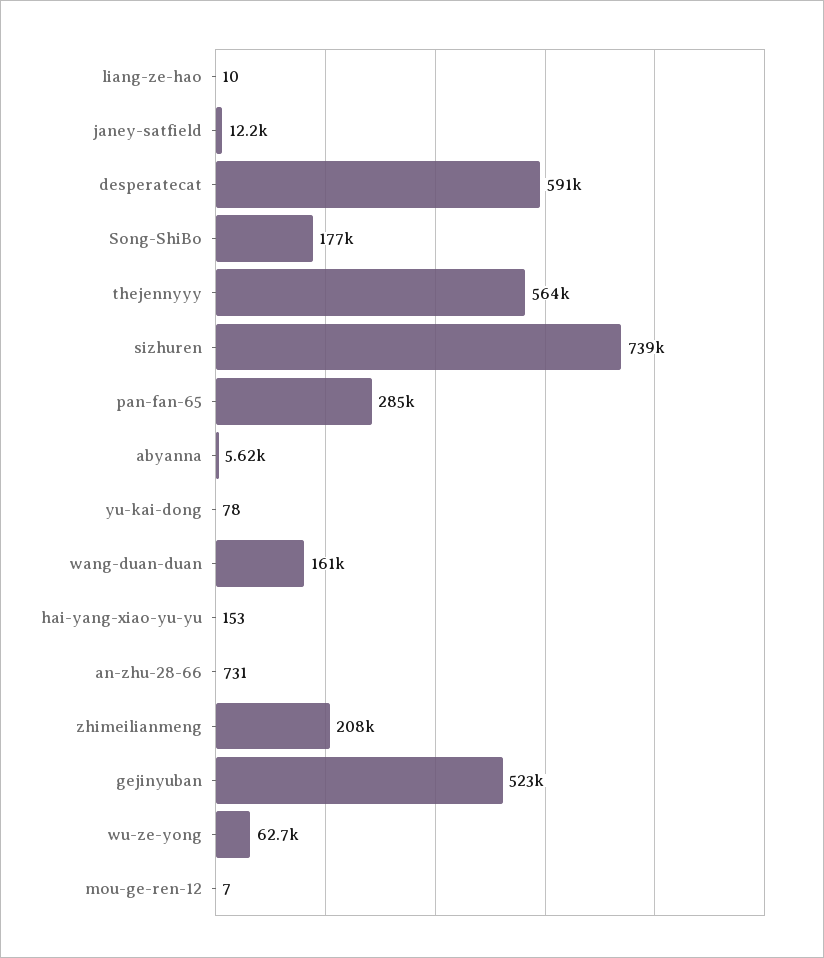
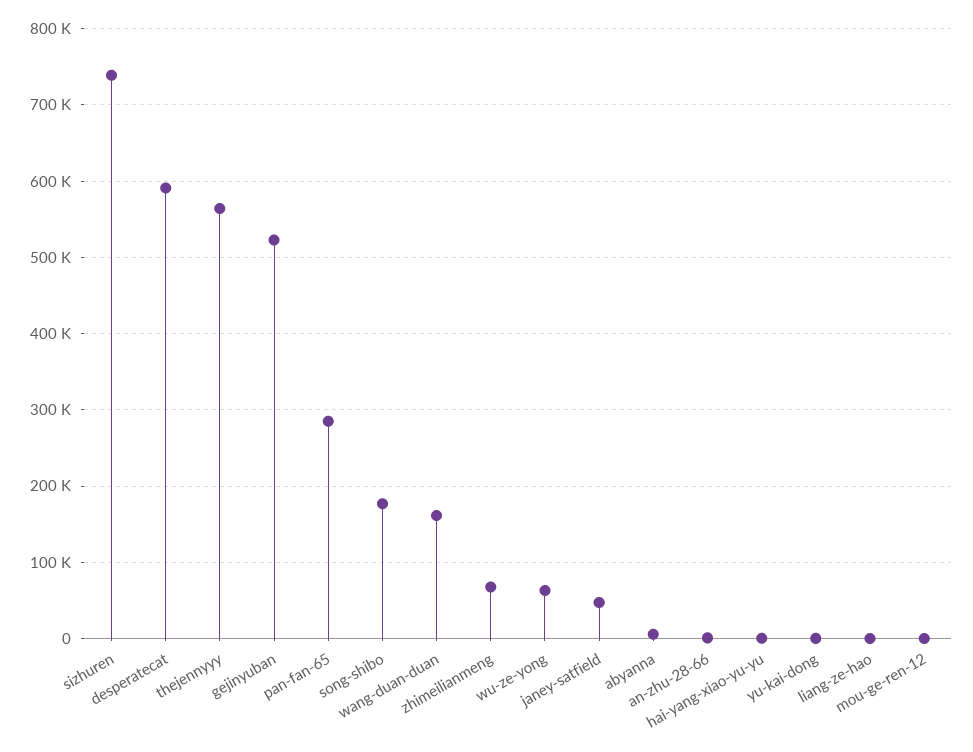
  {
    "liang-ze-hao": 10,
-   "janey-satfield": 12200,
+   "janey-satfield": 50000,
    "desperatecat": 591000,
    "Song-ShiBo": 177000,
    "thejennyyy": 564000,
    "sizhuren": 739000,
    "pan-fan-65": 285000,
    "abyanna": 5620,
    "yu-kai-dong": 78,
    "wang-duan-duan": 161000,
    "hai-yang-xiao-yu-yu": 153,
    "an-zhu-28-66": 731,
-   "zhimeilianmeng": 208000,
+   "zhimeilianmeng": 70000,
    "gejinyuban": 523000,
    "wu-ze-yong": 62700,
    "mou-ge-ren-12": 7
  }

